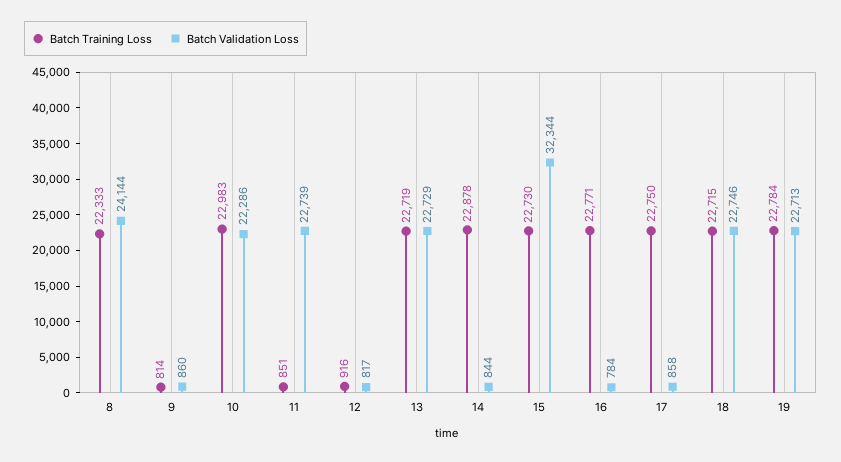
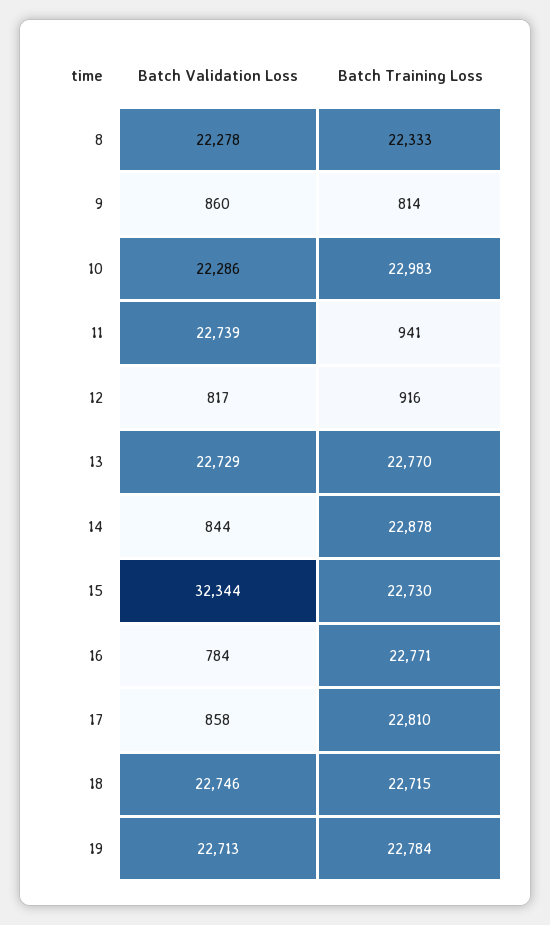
  {
    "Batch Training Loss": {
      "8": 22333,
      "9": 814,
      "10": 22983,
-     "11": 851,
+     "11": 941,
      "12": 916,
-     "13": 22719,
+     "13": 22770,
      "14": 22878,
      "15": 22730,
      "16": 22771,
-     "17": 22750,
+     "17": 22810,
      "18": 22715,
      "19": 22784
    },
    "Batch Validation Loss": {
-     "8": 24144,
+     "8": 22278,
      "9": 860,
      "10": 22286,
      "11": 22739,
      "12": 817,
      "13": 22729,
      "14": 844,
      "15": 32344,
      "16": 784,
      "17": 858,
      "18": 22746,
      "19": 22713
    }
  }

